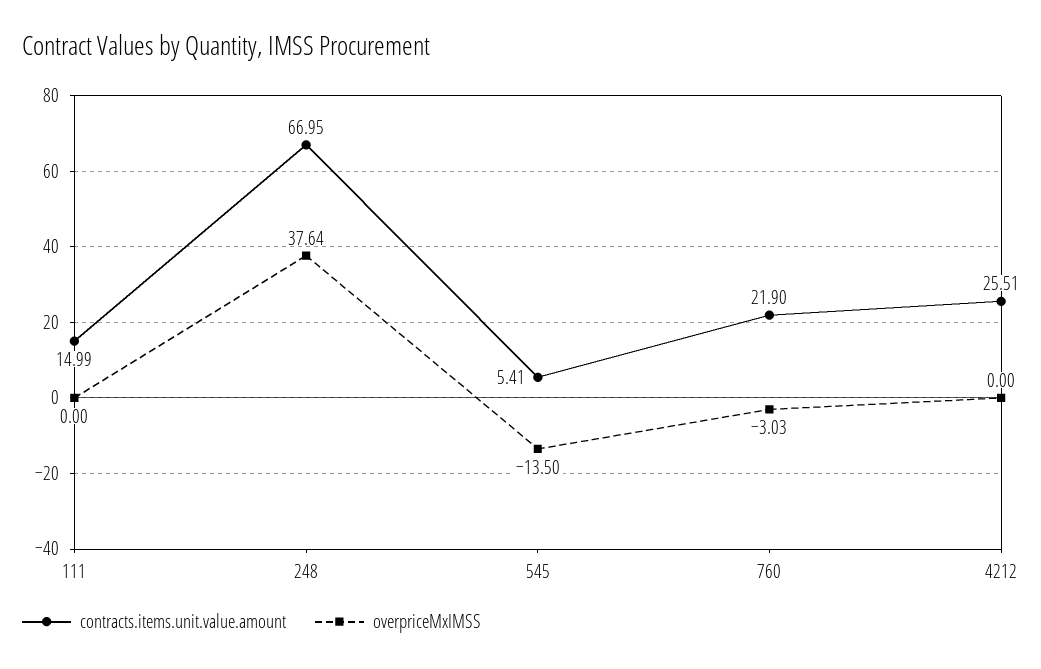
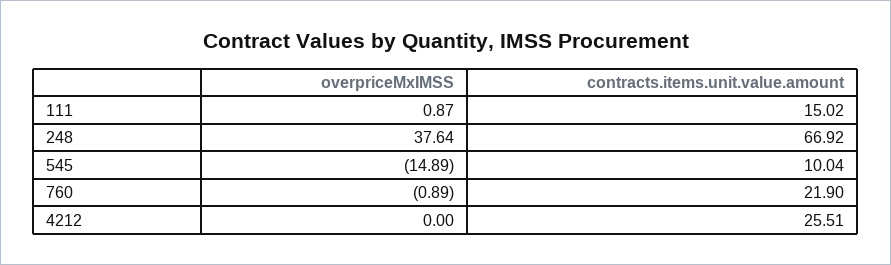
  {
    "contracts.items.unit.value.amount": {
-     "111": 14.99,
+     "111": 15.02,
-     "248": 66.95,
+     "248": 66.92,
-     "545": 5.41,
+     "545": 10.04,
      "760": 21.9,
      "4212": 25.51
    },
    "overpriceMxIMSS": {
-     "111": 0,
+     "111": 0.87,
      "248": 37.64,
-     "545": -13.5,
+     "545": -14.89,
-     "760": -3.03,
+     "760": -0.89,
      "4212": 0
    }
  }

